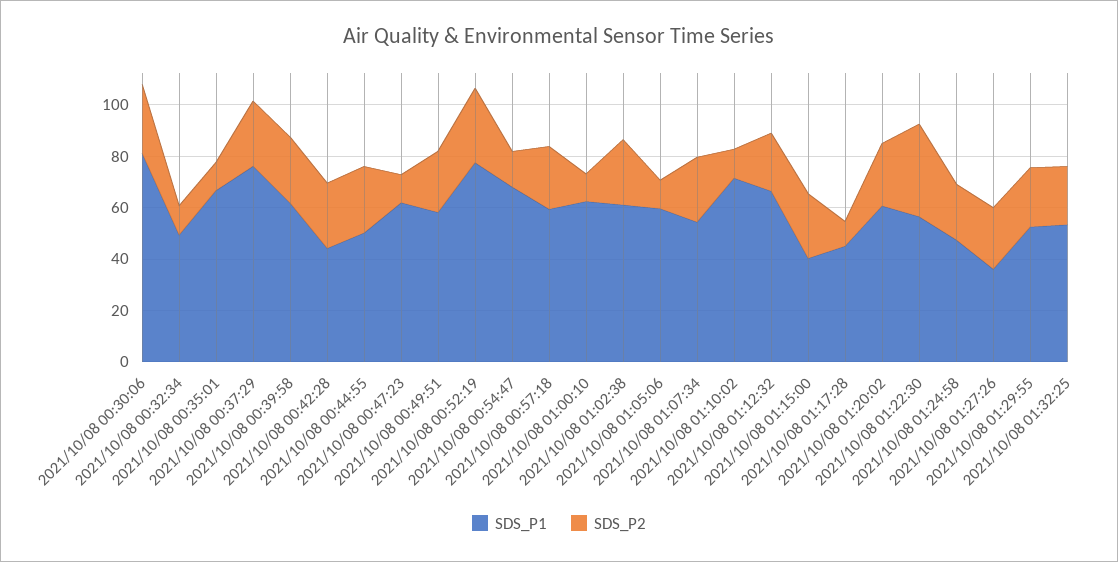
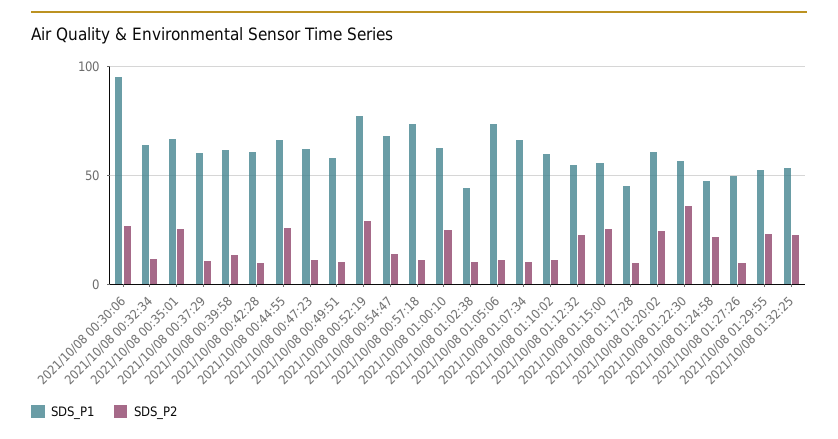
  {
    "SDS_P1": {
-     "2021/10/08 00:30:06": 80,
+     "2021/10/08 00:30:06": 95,
-     "2021/10/08 00:32:34": 50,
+     "2021/10/08 00:32:34": 65,
      "2021/10/08 00:35:01": 65,
-     "2021/10/08 00:37:29": 75,
+     "2021/10/08 00:37:29": 60,
      "2021/10/08 00:39:58": 60,
-     "2021/10/08 00:42:28": 45,
+     "2021/10/08 00:42:28": 60,
-     "2021/10/08 00:44:55": 50,
+     "2021/10/08 00:44:55": 65,
      "2021/10/08 00:47:23": 60,
      "2021/10/08 00:49:51": 60,
      "2021/10/08 00:52:19": 80,
      "2021/10/08 00:54:47": 70,
-     "2021/10/08 00:57:18": 60,
+     "2021/10/08 00:57:18": 75,
      "2021/10/08 01:00:10": 60,
-     "2021/10/08 01:02:38": 60,
+     "2021/10/08 01:02:38": 45,
-     "2021/10/08 01:05:06": 60,
+     "2021/10/08 01:05:06": 75,
-     "2021/10/08 01:07:34": 55,
+     "2021/10/08 01:07:34": 65,
-     "2021/10/08 01:10:02": 70,
+     "2021/10/08 01:10:02": 60,
-     "2021/10/08 01:12:32": 65,
+     "2021/10/08 01:12:32": 55,
-     "2021/10/08 01:15:00": 40,
+     "2021/10/08 01:15:00": 55,
      "2021/10/08 01:17:28": 45,
      "2021/10/08 01:20:02": 60,
      "2021/10/08 01:22:30": 55,
      "2021/10/08 01:24:58": 50,
-     "2021/10/08 01:27:26": 35,
+     "2021/10/08 01:27:26": 50,
      "2021/10/08 01:29:55": 55,
      "2021/10/08 01:32:25": 55
    },
    "SDS_P2": {
      "2021/10/08 00:30:06": 25,
      "2021/10/08 00:32:34": 10,
-     "2021/10/08 00:35:01": 10,
+     "2021/10/08 00:35:01": 25,
-     "2021/10/08 00:37:29": 25,
+     "2021/10/08 00:37:29": 10,
-     "2021/10/08 00:39:58": 25,
+     "2021/10/08 00:39:58": 15,
-     "2021/10/08 00:42:28": 25,
+     "2021/10/08 00:42:28": 10,
      "2021/10/08 00:44:55": 25,
      "2021/10/08 00:47:23": 10,
-     "2021/10/08 00:49:51": 25,
+     "2021/10/08 00:49:51": 10,
      "2021/10/08 00:52:19": 30,
      "2021/10/08 00:54:47": 15,
-     "2021/10/08 00:57:18": 25,
+     "2021/10/08 00:57:18": 10,
-     "2021/10/08 01:00:10": 10,
+     "2021/10/08 01:00:10": 25,
-     "2021/10/08 01:02:38": 25,
+     "2021/10/08 01:02:38": 10,
      "2021/10/08 01:05:06": 10,
-     "2021/10/08 01:07:34": 25,
+     "2021/10/08 01:07:34": 10,
      "2021/10/08 01:10:02": 10,
      "2021/10/08 01:12:32": 25,
      "2021/10/08 01:15:00": 25,
      "2021/10/08 01:17:28": 10,
      "2021/10/08 01:20:02": 25,
      "2021/10/08 01:22:30": 35,
      "2021/10/08 01:24:58": 20,
-     "2021/10/08 01:27:26": 25,
+     "2021/10/08 01:27:26": 10,
      "2021/10/08 01:29:55": 25,
      "2021/10/08 01:32:25": 25
    }
  }

